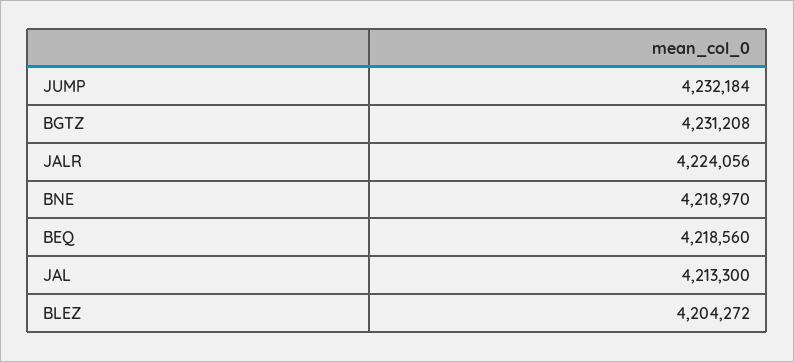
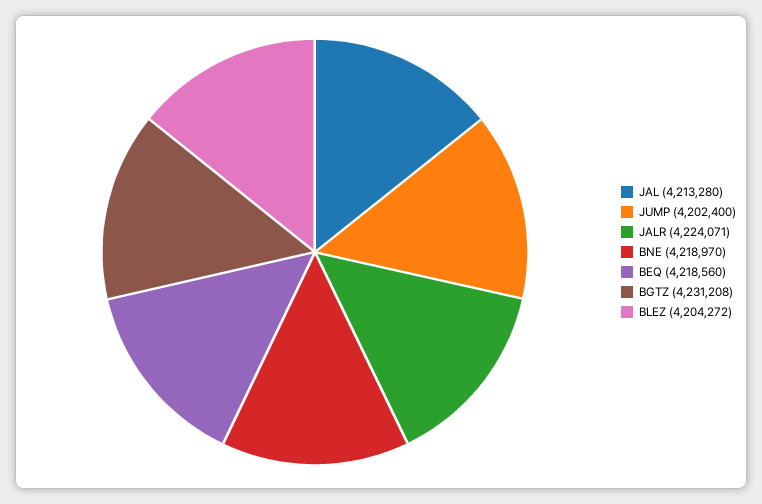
  {
-   "JUMP": 4232184,
+   "JUMP": 4202400,
    "BGTZ": 4231208,
-   "JALR": 4224056,
+   "JALR": 4224071,
    "BNE": 4218970,
    "BEQ": 4218560,
-   "JAL": 4213300,
+   "JAL": 4213280,
    "BLEZ": 4204272
  }

